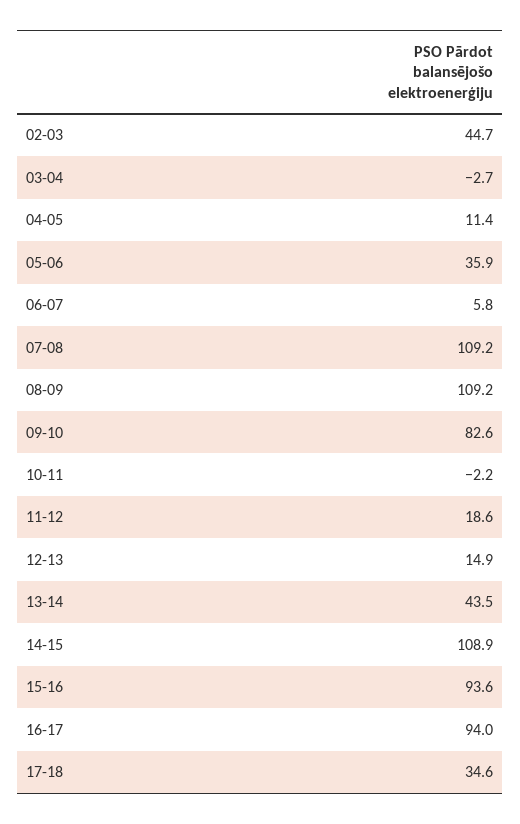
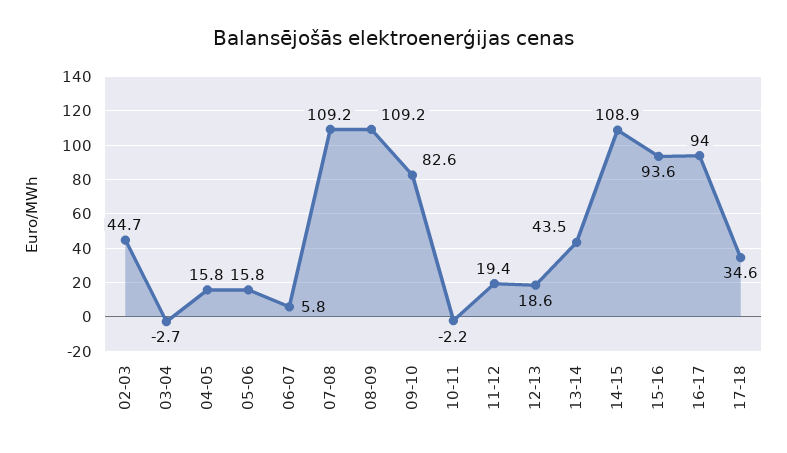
  {
    "02-03": 44.7,
    "03-04": -2.7,
-   "04-05": 11.4,
+   "04-05": 15.8,
-   "05-06": 35.9,
+   "05-06": 15.8,
    "06-07": 5.8,
    "07-08": 109.2,
    "08-09": 109.2,
    "09-10": 82.6,
    "10-11": -2.2,
-   "11-12": 18.6,
+   "11-12": 19.4,
-   "12-13": 14.9,
+   "12-13": 18.6,
    "13-14": 43.5,
    "14-15": 108.9,
    "15-16": 93.6,
    "16-17": 94,
    "17-18": 34.6
  }

